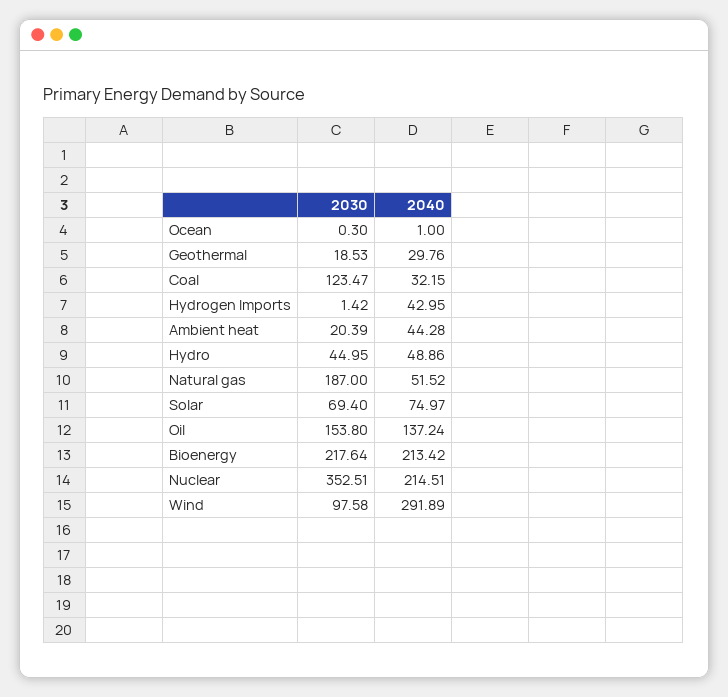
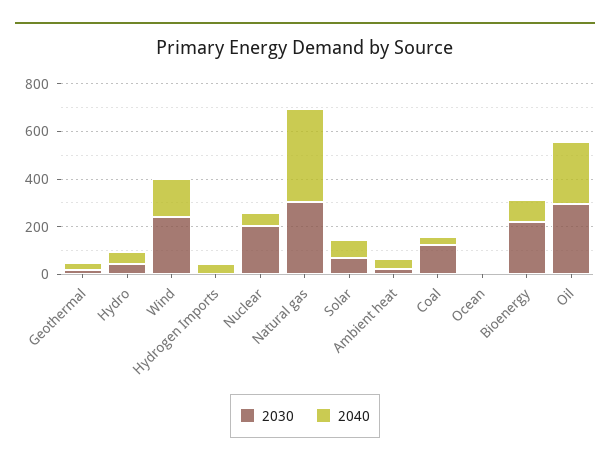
  {
    "2030": {
      "Ocean": 0.3,
      "Geothermal": 18.53,
      "Coal": 123.47,
      "Hydrogen Imports": 1.42,
      "Ambient heat": 20.39,
      "Hydro": 44.95,
-     "Natural gas": 187,
+     "Natural gas": 300,
      "Solar": 69.4,
-     "Oil": 153.8,
+     "Oil": 300,
      "Bioenergy": 217.64,
-     "Nuclear": 352.51,
+     "Nuclear": 200,
-     "Wind": 97.58
+     "Wind": 250
    },
    "2040": {
      "Ocean": 1,
      "Geothermal": 29.76,
      "Coal": 32.15,
      "Hydrogen Imports": 42.95,
      "Ambient heat": 44.28,
      "Hydro": 48.86,
-     "Natural gas": 51.52,
+     "Natural gas": 400,
      "Solar": 74.97,
-     "Oil": 137.24,
+     "Oil": 250,
-     "Bioenergy": 213.42,
+     "Bioenergy": 100,
-     "Nuclear": 214.51,
+     "Nuclear": 50,
-     "Wind": 291.89
+     "Wind": 150
    }
  }

